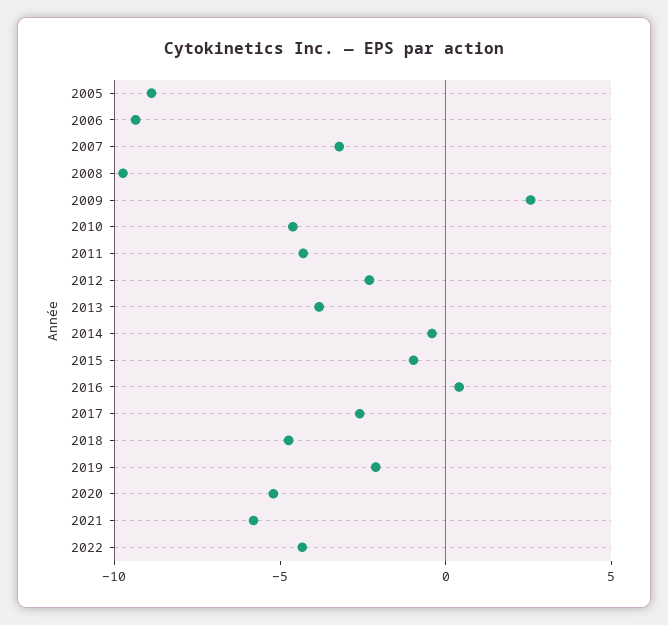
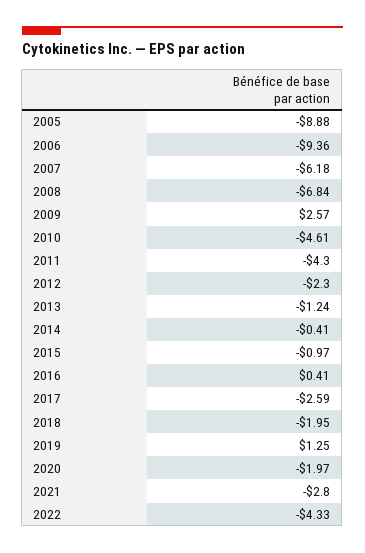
  {
    "2005": -8.88,
    "2006": -9.36,
-   "2007": -3,
+   "2007": -6.18,
-   "2008": -10,
+   "2008": -6.84,
    "2009": 2.57,
    "2010": -4.61,
    "2011": -4.3,
    "2012": -2.3,
-   "2013": -4,
+   "2013": -1.24,
    "2014": -0.41,
    "2015": -0.97,
    "2016": 0.41,
    "2017": -2.59,
-   "2018": -5,
+   "2018": -1.95,
-   "2019": -2,
+   "2019": 1.25,
-   "2020": -5,
+   "2020": -1.97,
-   "2021": -6,
+   "2021": -2.8,
    "2022": -4.33
  }

